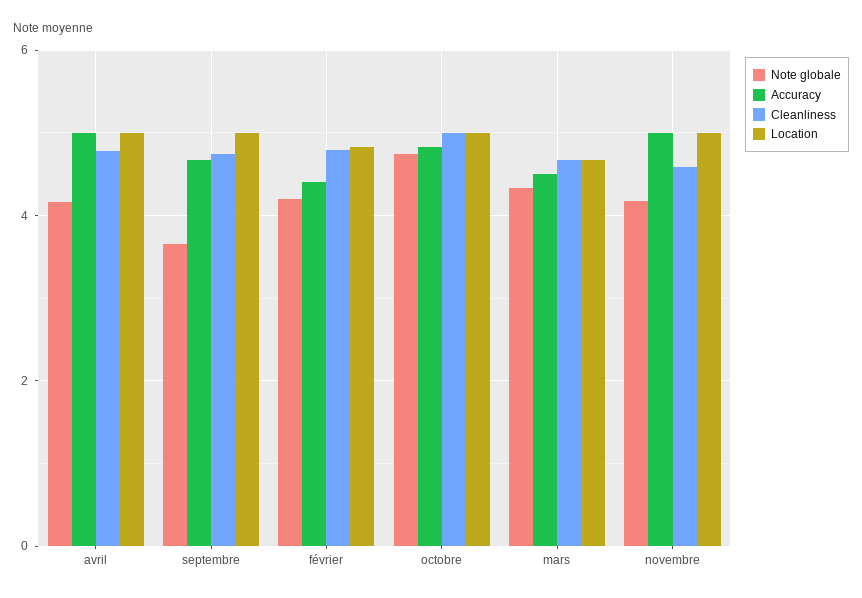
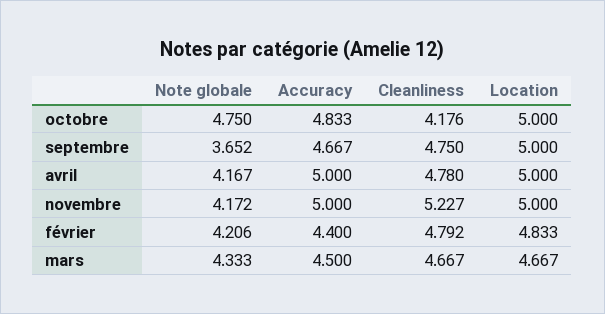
  {
    "Note globale": {
      "avril": 4.167,
      "septembre": 3.652,
      "février": 4.206,
      "octobre": 4.75,
      "mars": 4.333,
      "novembre": 4.172
    },
    "Accuracy": {
      "avril": 5,
      "septembre": 4.667,
      "février": 4.4,
      "octobre": 4.833,
      "mars": 4.5,
      "novembre": 5
    },
    "Cleanliness": {
      "avril": 4.78,
      "septembre": 4.75,
      "février": 4.792,
-     "octobre": 5,
+     "octobre": 4.176,
      "mars": 4.667,
-     "novembre": 4.6
+     "novembre": 5.227
    },
    "Location": {
      "avril": 5,
      "septembre": 5,
      "février": 4.833,
      "octobre": 5,
      "mars": 4.667,
      "novembre": 5
    }
  }

